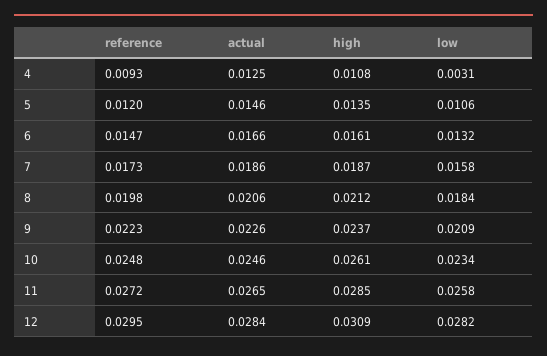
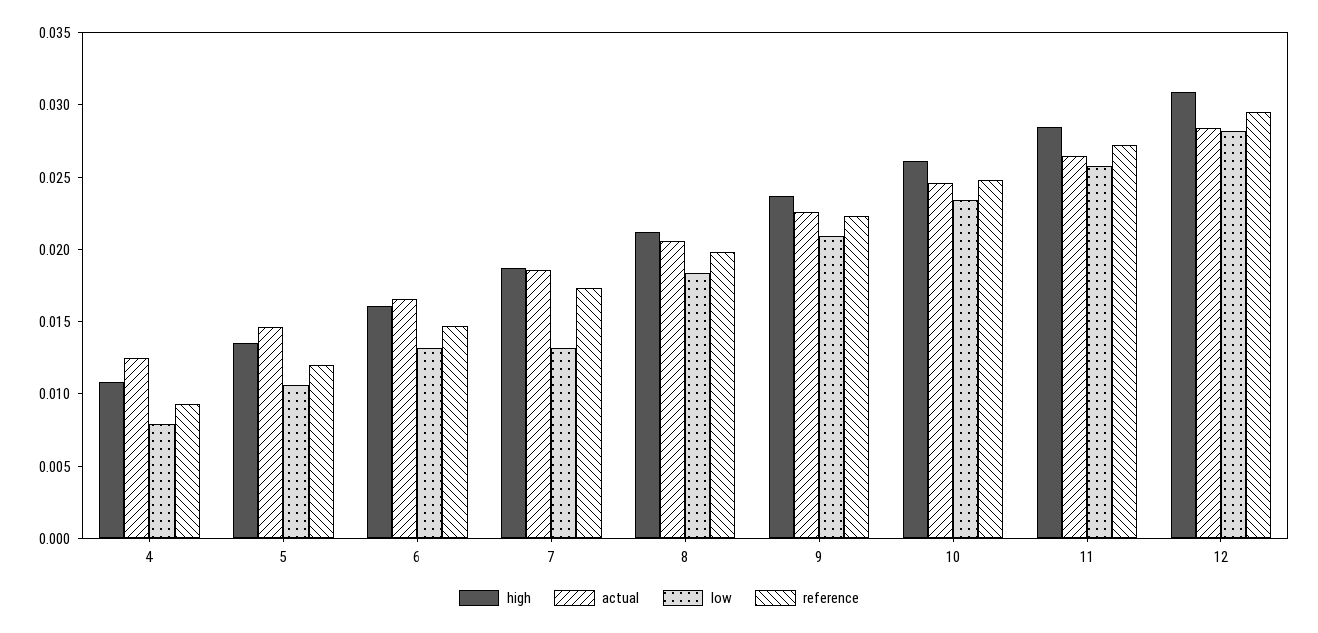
  {
    "reference": {
      "4": 0.0093,
      "5": 0.012,
      "6": 0.0147,
      "7": 0.0173,
      "8": 0.0198,
      "9": 0.0223,
      "10": 0.0248,
      "11": 0.0272,
      "12": 0.0295
    },
    "actual": {
      "4": 0.0125,
      "5": 0.0146,
      "6": 0.0166,
      "7": 0.0186,
      "8": 0.0206,
      "9": 0.0226,
      "10": 0.0246,
      "11": 0.0265,
      "12": 0.0284
    },
    "high": {
      "4": 0.0108,
      "5": 0.0135,
      "6": 0.0161,
      "7": 0.0187,
      "8": 0.0212,
      "9": 0.0237,
      "10": 0.0261,
      "11": 0.0285,
      "12": 0.0309
    },
    "low": {
-     "4": 0.0031,
+     "4": 0.008,
      "5": 0.0106,
      "6": 0.0132,
-     "7": 0.0158,
+     "7": 0.013,
      "8": 0.0184,
      "9": 0.0209,
      "10": 0.0234,
      "11": 0.0258,
      "12": 0.0282
    }
  }

